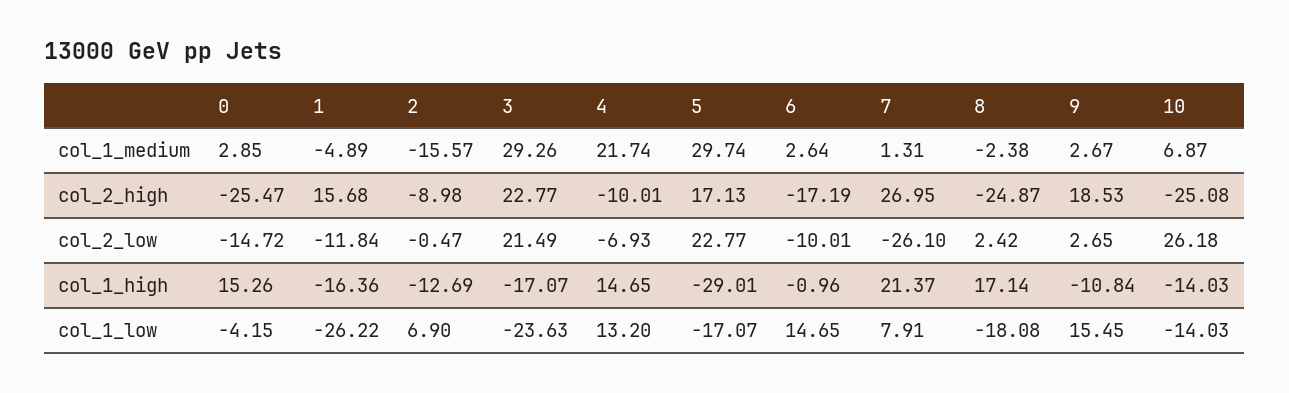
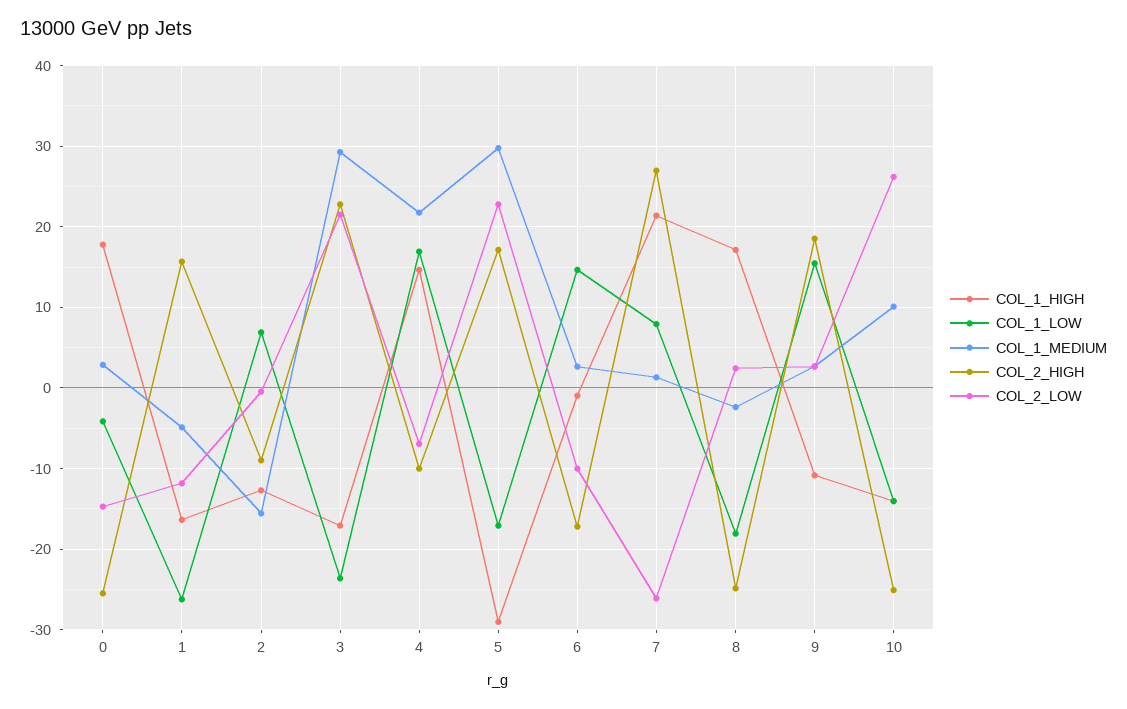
  {
    "col_1_medium": {
      "0": 2.85,
      "1": -4.89,
      "2": -15.57,
      "3": 29.26,
      "4": 21.74,
      "5": 29.74,
      "6": 2.64,
      "7": 1.31,
      "8": -2.38,
      "9": 2.67,
-     "10": 6.87
+     "10": 10
    },
    "col_2_high": {
      "0": -25.47,
      "1": 15.68,
      "2": -8.98,
      "3": 22.77,
      "4": -10.01,
      "5": 17.13,
      "6": -17.19,
      "7": 26.95,
      "8": -24.87,
      "9": 18.53,
      "10": -25.08
    },
    "col_2_low": {
      "0": -14.72,
      "1": -11.84,
      "2": -0.47,
      "3": 21.49,
      "4": -6.93,
      "5": 22.77,
      "6": -10.01,
      "7": -26.1,
      "8": 2.42,
      "9": 2.65,
      "10": 26.18
    },
    "col_1_high": {
-     "0": 15.26,
+     "0": 18,
      "1": -16.36,
      "2": -12.69,
      "3": -17.07,
      "4": 14.65,
      "5": -29.01,
      "6": -0.96,
      "7": 21.37,
      "8": 17.14,
      "9": -10.84,
      "10": -14.03
    },
    "col_1_low": {
      "0": -4.15,
      "1": -26.22,
      "2": 6.9,
      "3": -23.63,
-     "4": 13.2,
+     "4": 17,
      "5": -17.07,
      "6": 14.65,
      "7": 7.91,
      "8": -18.08,
      "9": 15.45,
      "10": -14.03
    }
  }

